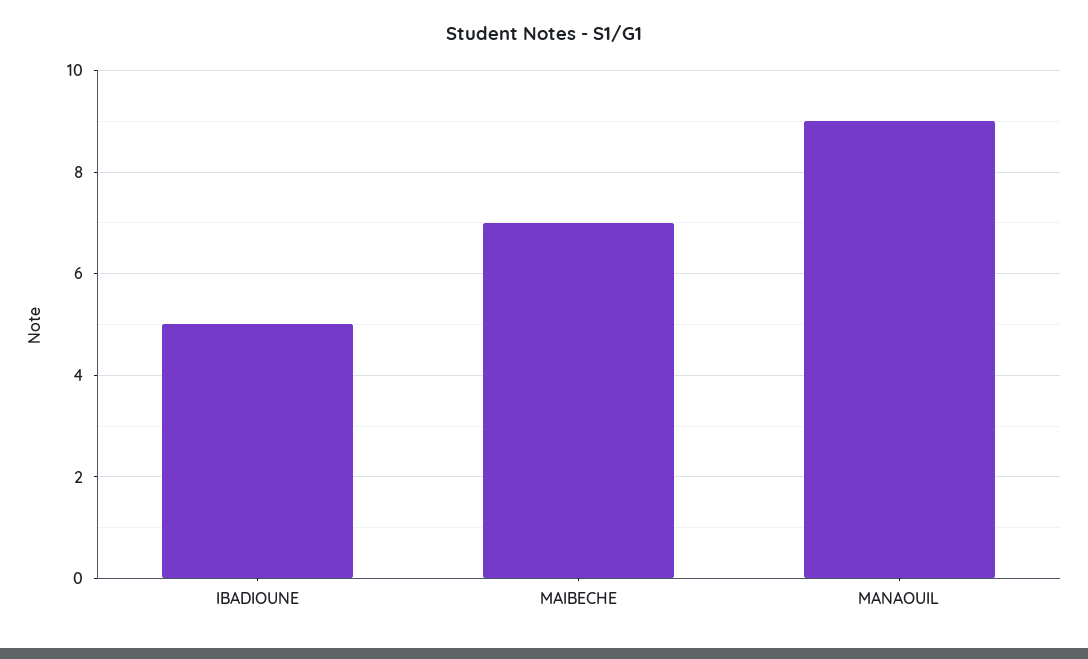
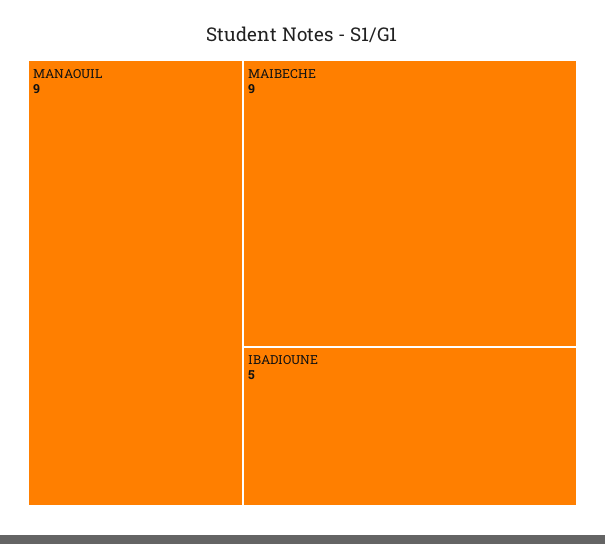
  {
    "IBADIOUNE": 5,
-   "MAIBECHE": 7,
+   "MAIBECHE": 9,
    "MANAOUIL": 9
  }

